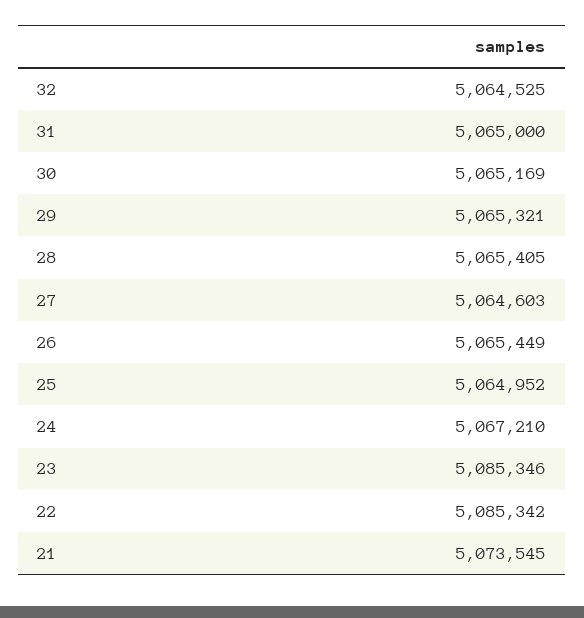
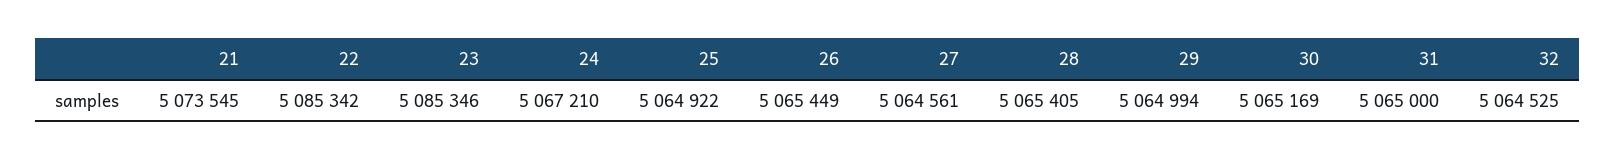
  {
    "32": 5064525,
    "31": 5065000,
    "30": 5065169,
-   "29": 5065321,
+   "29": 5064994,
    "28": 5065405,
-   "27": 5064603,
+   "27": 5064561,
    "26": 5065449,
-   "25": 5064952,
+   "25": 5064922,
    "24": 5067210,
    "23": 5085346,
    "22": 5085342,
    "21": 5073545
  }

